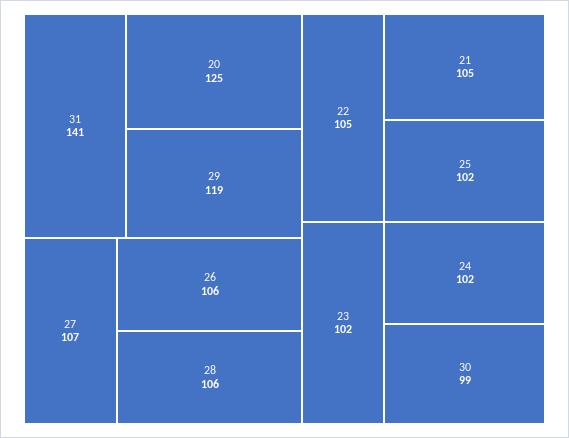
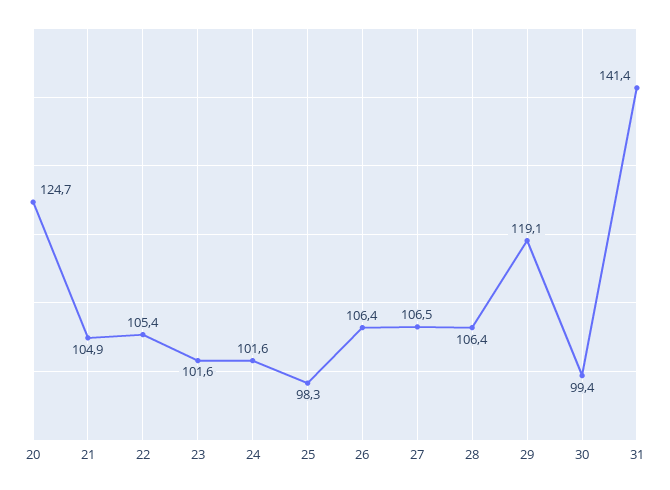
  {
    "31": 141.4,
    "20": 124.7,
    "29": 119.1,
    "27": 106.5,
    "26": 106.4,
    "28": 106.4,
    "22": 105.4,
    "21": 104.9,
-   "25": 102,
+   "25": 98.3,
    "23": 101.6,
    "24": 101.6,
    "30": 99.4
  }

